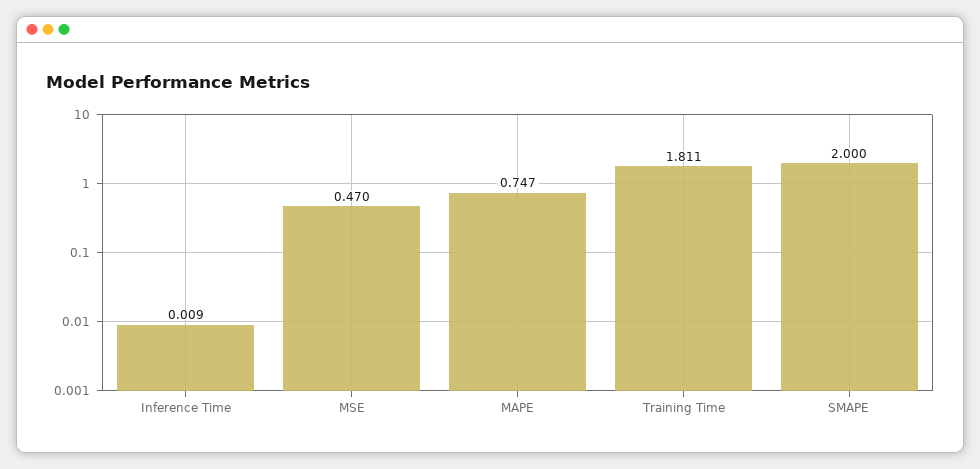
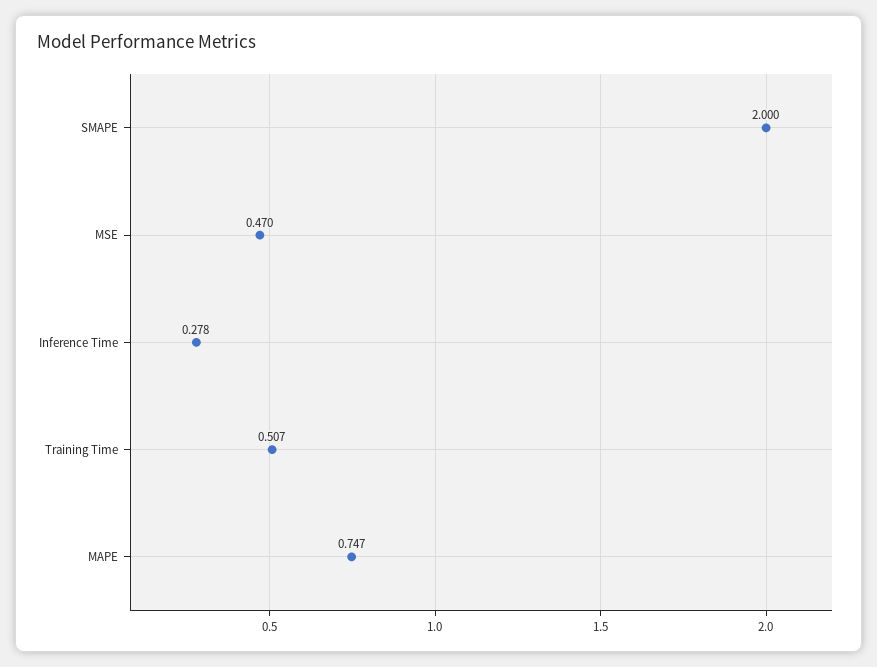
  {
-   "Inference Time": 0.009,
+   "Inference Time": 0.278,
    "MSE": 0.47,
    "MAPE": 0.747,
-   "Training Time": 1.811,
+   "Training Time": 0.507,
    "SMAPE": 2
  }

